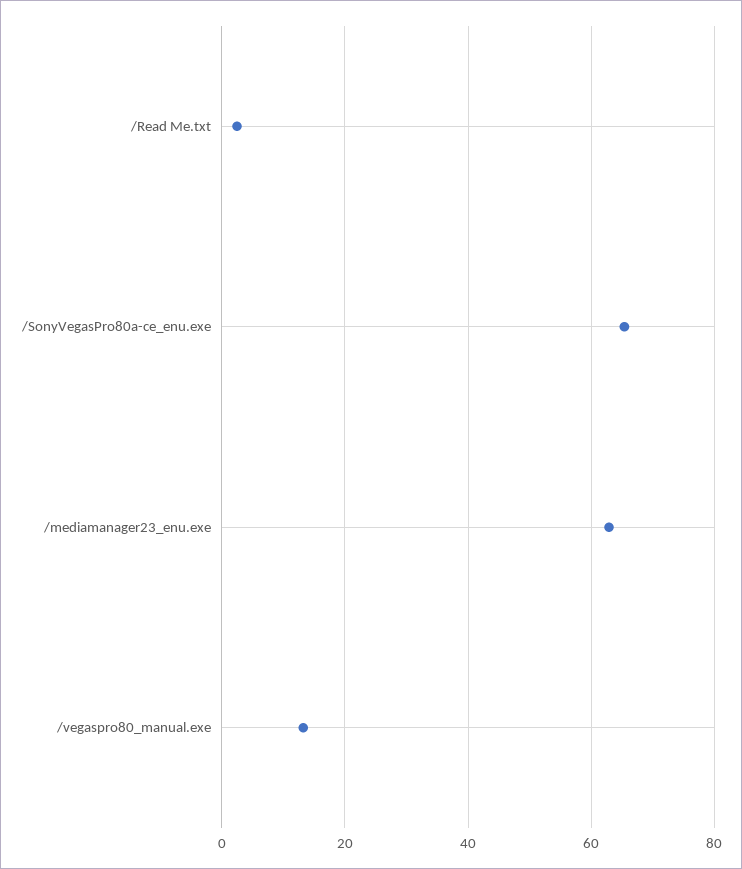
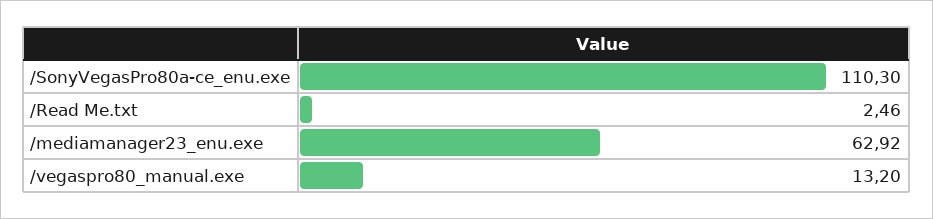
  {
    "/Read Me.txt": 2.46,
-   "/SonyVegasPro80a-ce_enu.exe": 66,
+   "/SonyVegasPro80a-ce_enu.exe": 110.3,
    "/mediamanager23_enu.exe": 62.92,
    "/vegaspro80_manual.exe": 13.2
  }

